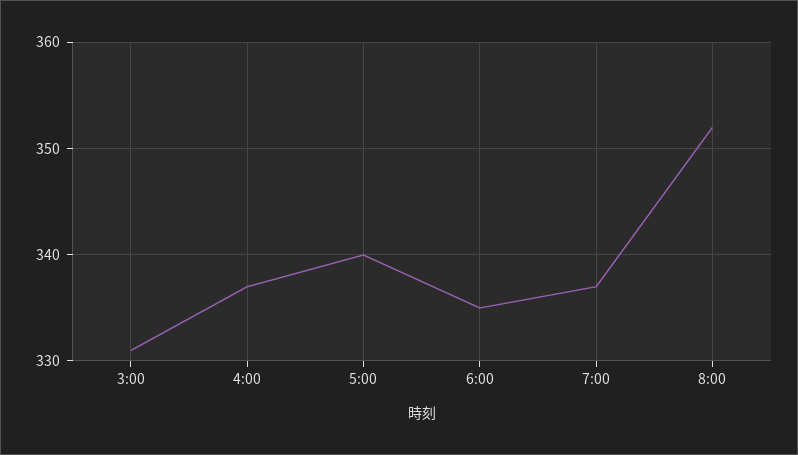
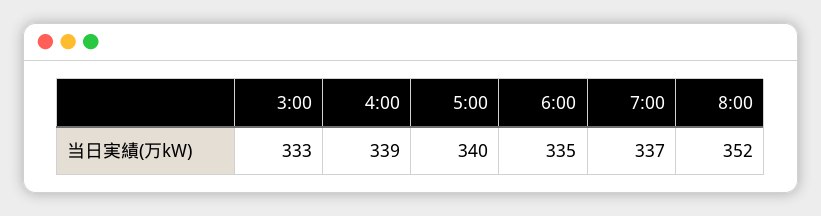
  {
-   "3:00": 331,
+   "3:00": 333,
-   "4:00": 337,
+   "4:00": 339,
    "5:00": 340,
    "6:00": 335,
    "7:00": 337,
    "8:00": 352
  }

